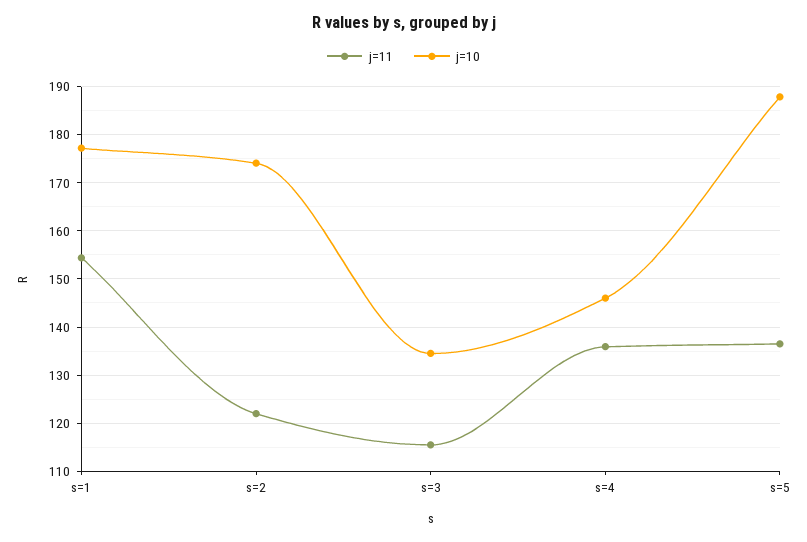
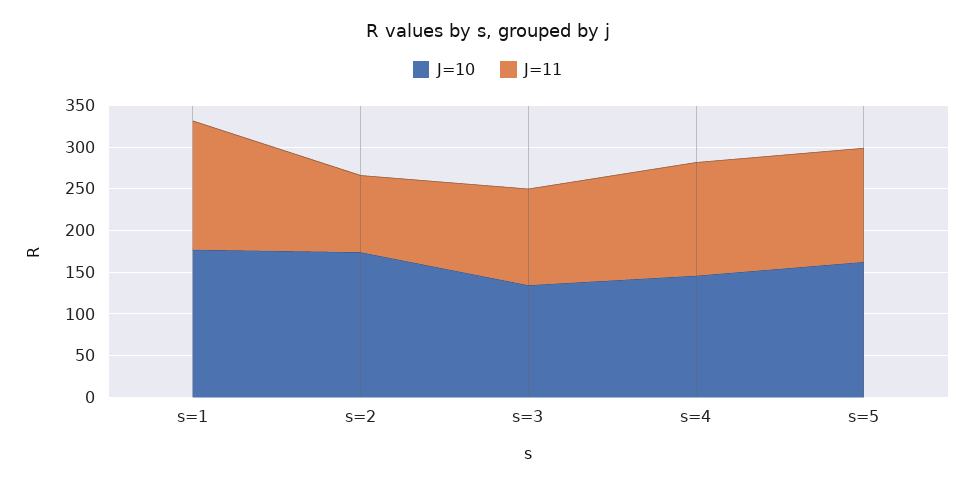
  {
    "j=11": {
      "s=1": 154,
-     "s=2": 122,
+     "s=2": 90,
      "s=3": 116,
      "s=4": 136,
      "s=5": 136
    },
    "j=10": {
      "s=1": 178,
      "s=2": 174,
      "s=3": 134,
      "s=4": 146,
-     "s=5": 188
+     "s=5": 160
    }
  }

